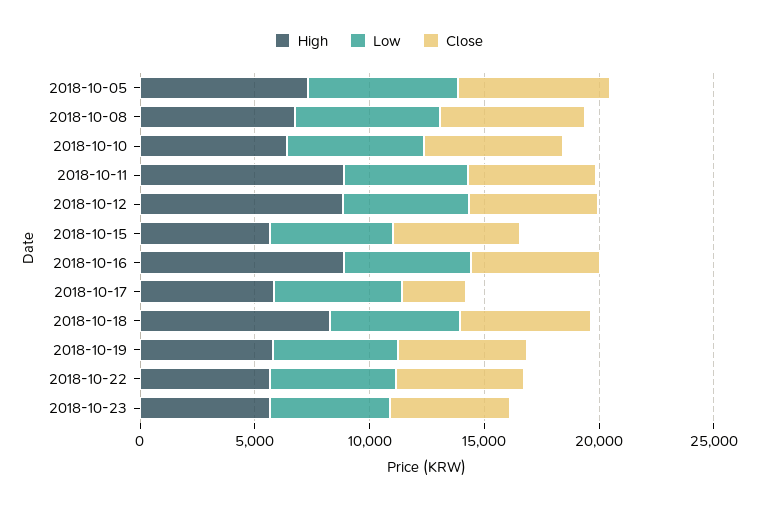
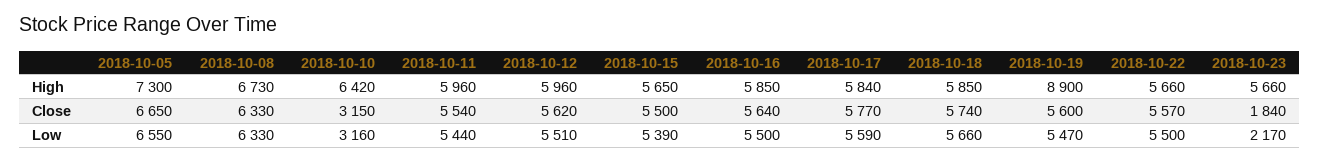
  {
    "High": {
      "2018-10-05": 7300,
      "2018-10-08": 6730,
      "2018-10-10": 6420,
-     "2018-10-11": 9000,
+     "2018-10-11": 5960,
-     "2018-10-12": 9000,
+     "2018-10-12": 5960,
      "2018-10-15": 5650,
-     "2018-10-16": 9000,
+     "2018-10-16": 5850,
      "2018-10-17": 5840,
-     "2018-10-18": 8000,
+     "2018-10-18": 5850,
-     "2018-10-19": 6000,
+     "2018-10-19": 8900,
      "2018-10-22": 5660,
      "2018-10-23": 5660
    },
    "Low": {
      "2018-10-05": 6550,
      "2018-10-08": 6330,
-     "2018-10-10": 6000,
+     "2018-10-10": 3160,
      "2018-10-11": 5440,
      "2018-10-12": 5510,
      "2018-10-15": 5390,
      "2018-10-16": 5500,
      "2018-10-17": 5590,
      "2018-10-18": 5660,
      "2018-10-19": 5470,
      "2018-10-22": 5500,
-     "2018-10-23": 5000
+     "2018-10-23": 2170
    },
    "Close": {
      "2018-10-05": 6650,
      "2018-10-08": 6330,
-     "2018-10-10": 6000,
+     "2018-10-10": 3150,
      "2018-10-11": 5540,
      "2018-10-12": 5620,
      "2018-10-15": 5500,
      "2018-10-16": 5640,
-     "2018-10-17": 3000,
+     "2018-10-17": 5770,
      "2018-10-18": 5740,
      "2018-10-19": 5600,
      "2018-10-22": 5570,
-     "2018-10-23": 5000
+     "2018-10-23": 1840
    }
  }

